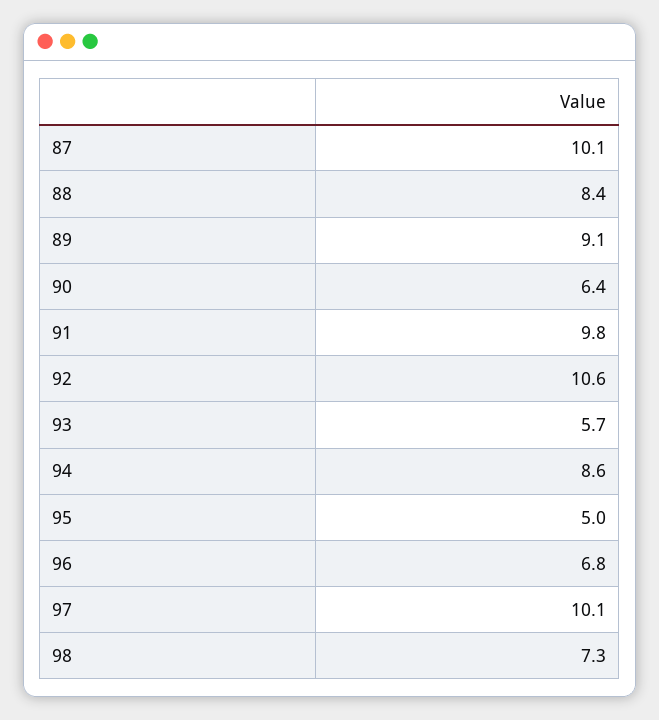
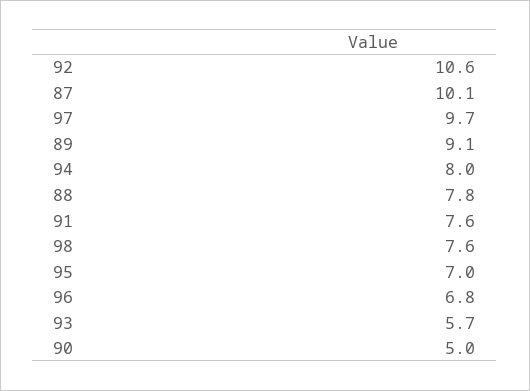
  {
    "87": 10.1,
-   "88": 8.4,
+   "88": 7.8,
    "89": 9.1,
-   "90": 6.4,
+   "90": 5,
-   "91": 9.8,
+   "91": 7.6,
    "92": 10.6,
    "93": 5.7,
-   "94": 8.6,
+   "94": 8,
-   "95": 5,
+   "95": 7,
    "96": 6.8,
-   "97": 10.1,
+   "97": 9.7,
-   "98": 7.3
+   "98": 7.6
  }

